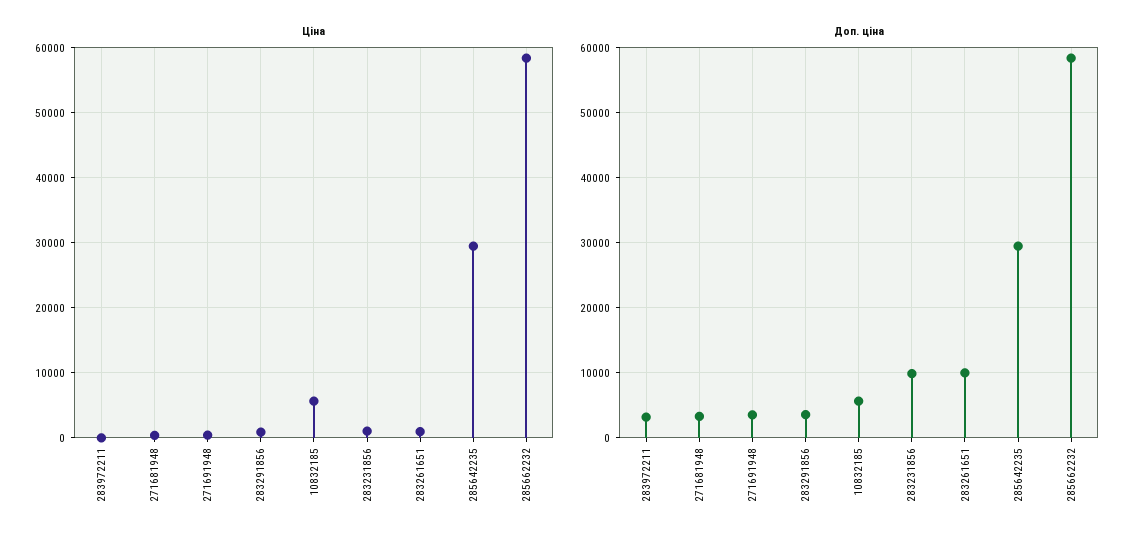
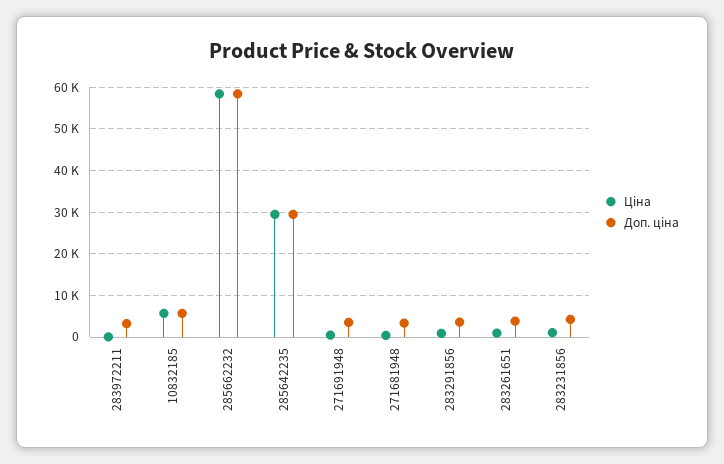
  {
    "Ціна": {
      "283972211": 0,
      "271681948": 0,
      "271691948": 0,
      "283291856": 1000,
      "10832185": 6000,
      "283231856": 1000,
      "283261651": 1000,
      "285642235": 29000,
      "285662232": 58000
    },
    "Доп. ціна": {
      "283972211": 3000,
      "271681948": 3000,
      "271691948": 4000,
      "283291856": 4000,
      "10832185": 6000,
-     "283231856": 10000,
+     "283231856": 4000,
-     "283261651": 10000,
+     "283261651": 4000,
      "285642235": 29000,
      "285662232": 58000
    }
  }

